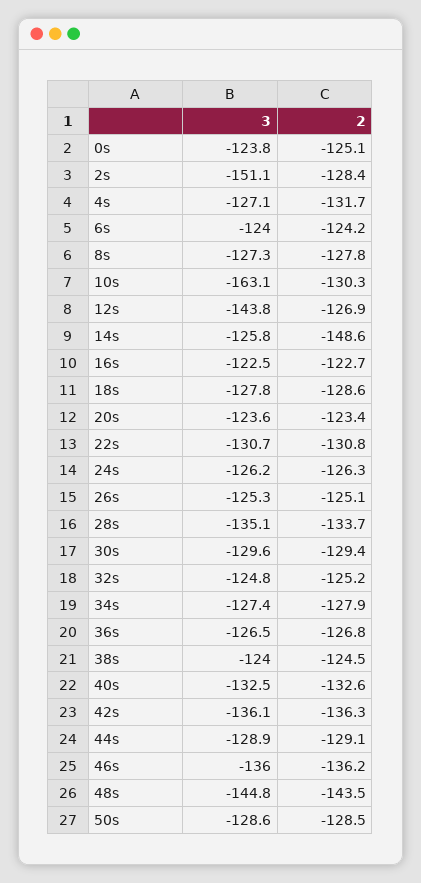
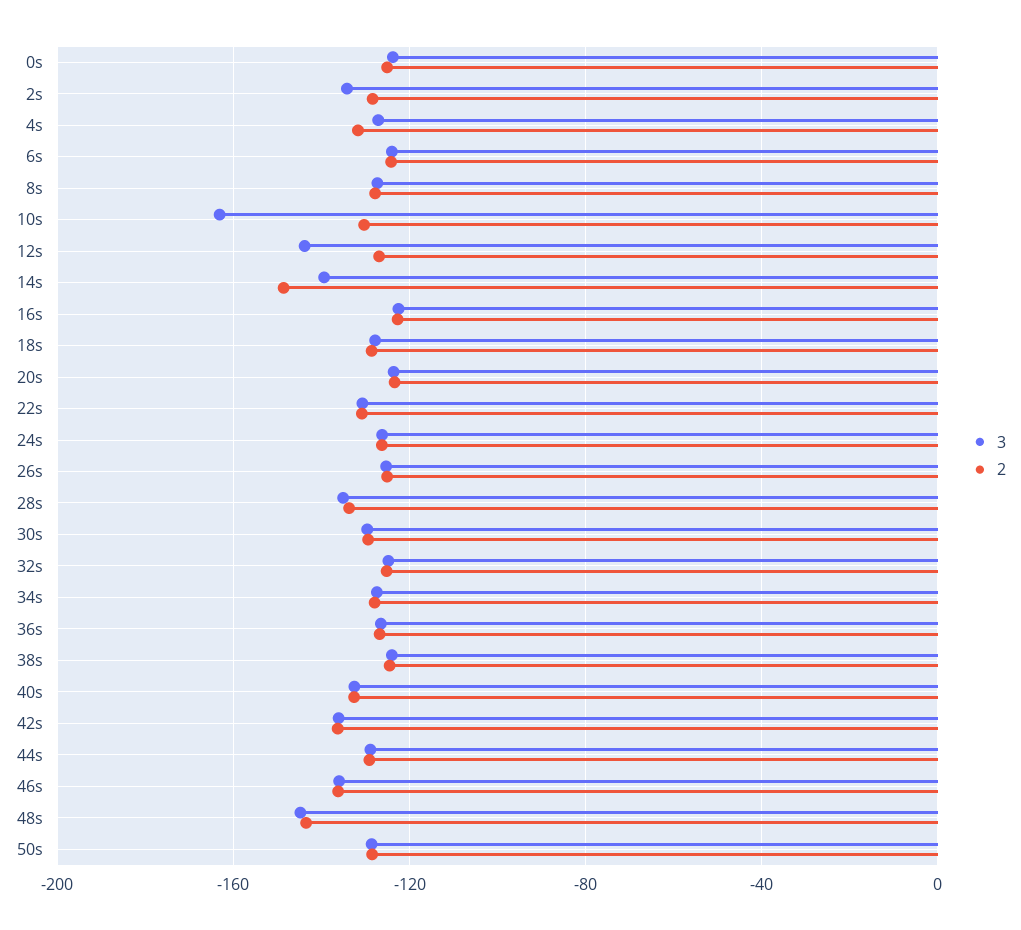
  {
    "3": {
      "0s": -123.8,
-     "2s": -151.1,
+     "2s": -135,
      "4s": -127.1,
      "6s": -124,
      "8s": -127.3,
      "10s": -163.1,
      "12s": -143.8,
-     "14s": -125.8,
+     "14s": -140,
      "16s": -122.5,
      "18s": -127.8,
      "20s": -123.6,
      "22s": -130.7,
      "24s": -126.2,
      "26s": -125.3,
      "28s": -135.1,
      "30s": -129.6,
      "32s": -124.8,
      "34s": -127.4,
      "36s": -126.5,
      "38s": -124,
      "40s": -132.5,
      "42s": -136.1,
      "44s": -128.9,
      "46s": -136,
      "48s": -144.8,
      "50s": -128.6
    },
    "2": {
      "0s": -125.1,
      "2s": -128.4,
      "4s": -131.7,
      "6s": -124.2,
      "8s": -127.8,
      "10s": -130.3,
      "12s": -126.9,
      "14s": -148.6,
      "16s": -122.7,
      "18s": -128.6,
      "20s": -123.4,
      "22s": -130.8,
      "24s": -126.3,
      "26s": -125.1,
      "28s": -133.7,
      "30s": -129.4,
      "32s": -125.2,
      "34s": -127.9,
      "36s": -126.8,
      "38s": -124.5,
      "40s": -132.6,
      "42s": -136.3,
      "44s": -129.1,
      "46s": -136.2,
      "48s": -143.5,
      "50s": -128.5
    }
  }

